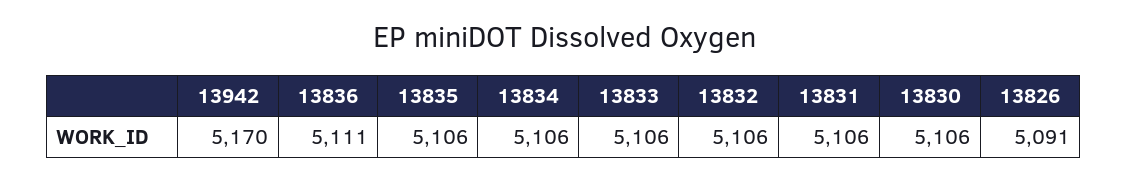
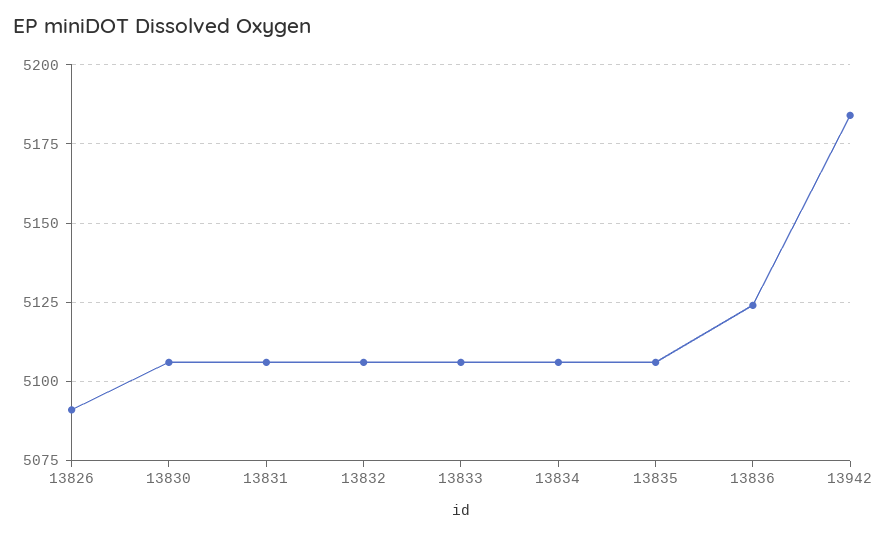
  {
-   "13942": 5170,
+   "13942": 5185,
-   "13836": 5111,
+   "13836": 5125,
    "13835": 5106,
    "13834": 5106,
    "13833": 5106,
    "13832": 5106,
    "13831": 5106,
    "13830": 5106,
    "13826": 5091
  }

